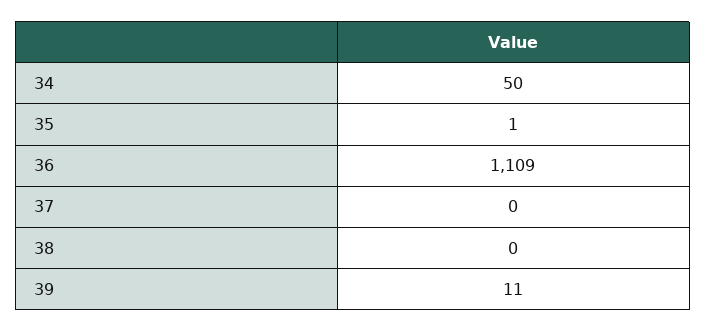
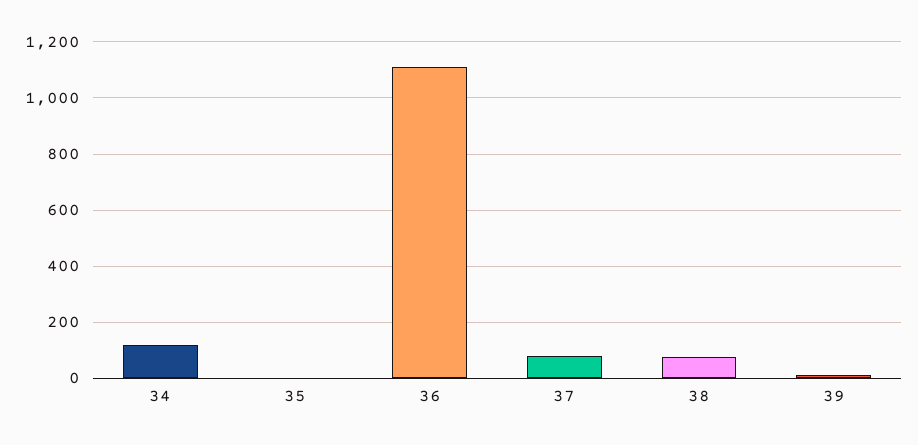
  {
-   "34": 50,
+   "34": 125,
    "35": 1,
    "36": 1109,
-   "37": 0,
+   "37": 75,
-   "38": 0,
+   "38": 75,
    "39": 11
  }

